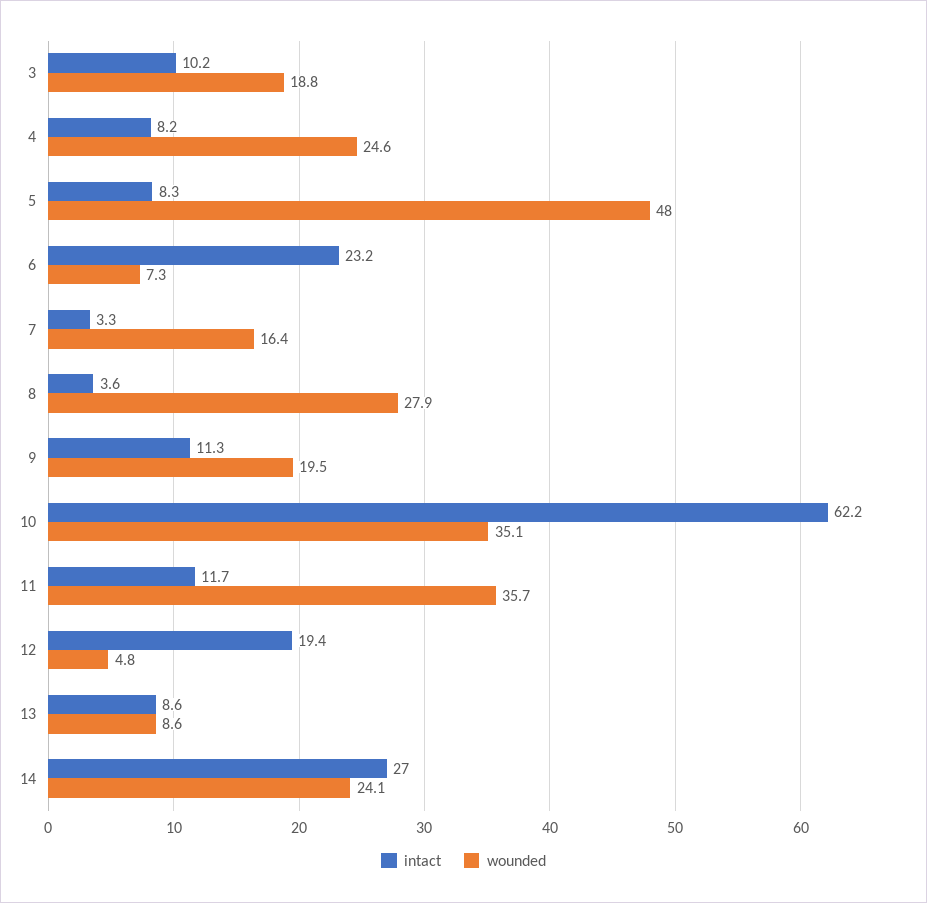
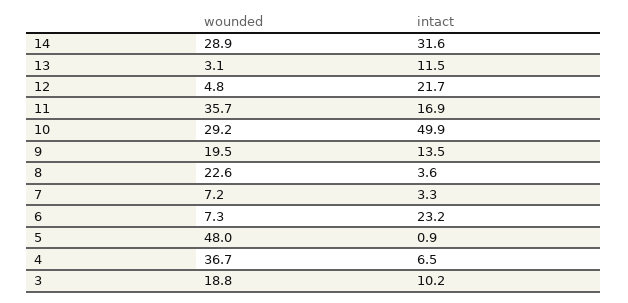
  {
    "intact": {
      "3": 10.2,
-     "4": 8.2,
+     "4": 6.5,
-     "5": 8.3,
+     "5": 0.9,
      "6": 23.2,
      "7": 3.3,
      "8": 3.6,
-     "9": 11.3,
+     "9": 13.5,
-     "10": 62.2,
+     "10": 49.9,
-     "11": 11.7,
+     "11": 16.9,
-     "12": 19.4,
+     "12": 21.7,
-     "13": 8.6,
+     "13": 11.5,
-     "14": 27
+     "14": 31.6
    },
    "wounded": {
      "3": 18.8,
-     "4": 24.6,
+     "4": 36.7,
      "5": 48,
      "6": 7.3,
-     "7": 16.4,
+     "7": 7.2,
-     "8": 27.9,
+     "8": 22.6,
      "9": 19.5,
-     "10": 35.1,
+     "10": 29.2,
      "11": 35.7,
      "12": 4.8,
-     "13": 8.6,
+     "13": 3.1,
-     "14": 24.1
+     "14": 28.9
    }
  }

